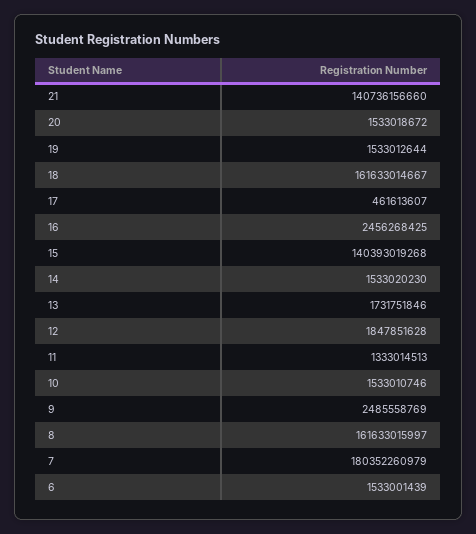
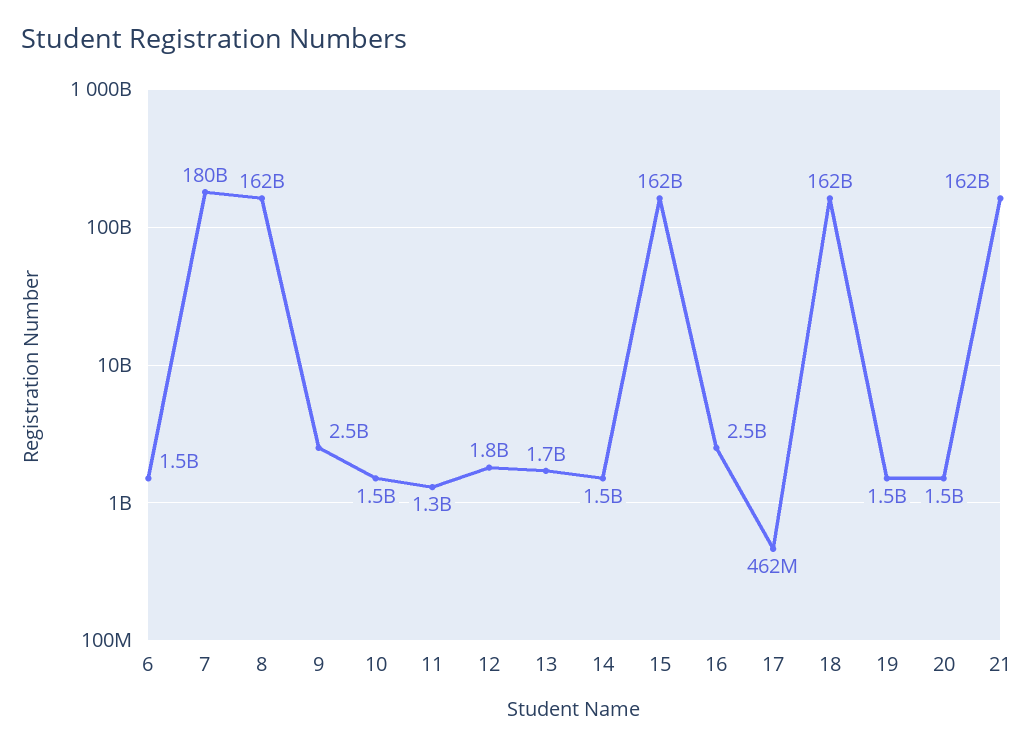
  {
-   "21": 140736156660,
+   "21": 162000000000,
    "20": 1533018672,
    "19": 1533012644,
    "18": 161633014667,
    "17": 461613607,
    "16": 2456268425,
-   "15": 140393019268,
+   "15": 162000000000,
    "14": 1533020230,
    "13": 1731751846,
    "12": 1847851628,
    "11": 1333014513,
    "10": 1533010746,
    "9": 2485558769,
    "8": 161633015997,
    "7": 180352260979,
    "6": 1533001439
  }

